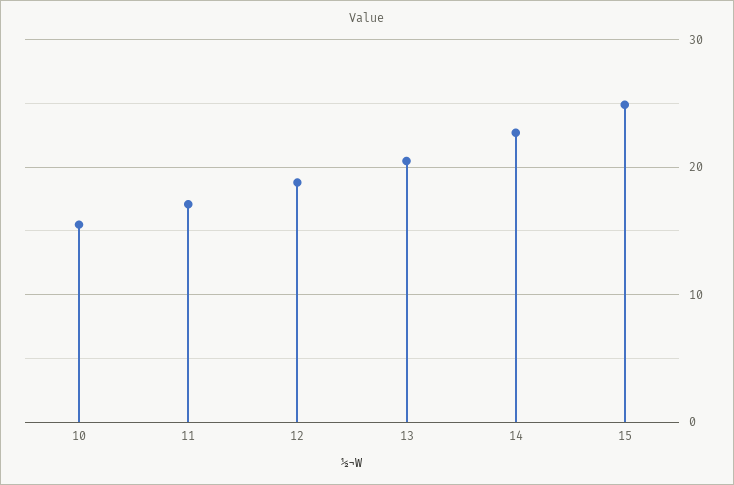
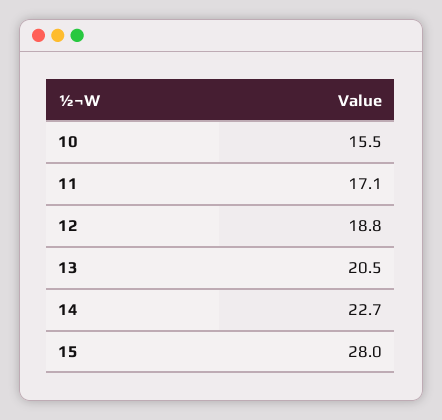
  {
    "10": 15.5,
    "11": 17.1,
    "12": 18.8,
    "13": 20.5,
    "14": 22.7,
-   "15": 25
+   "15": 28
  }

